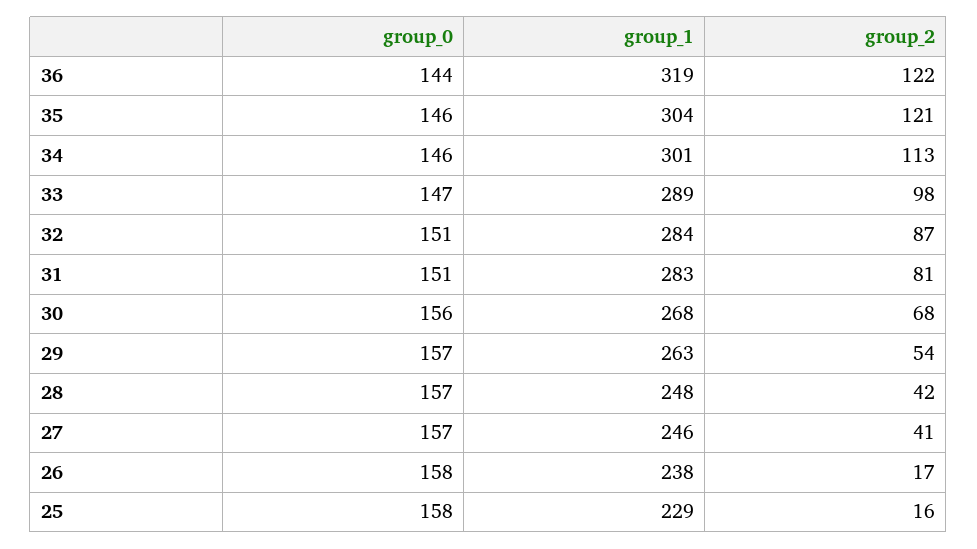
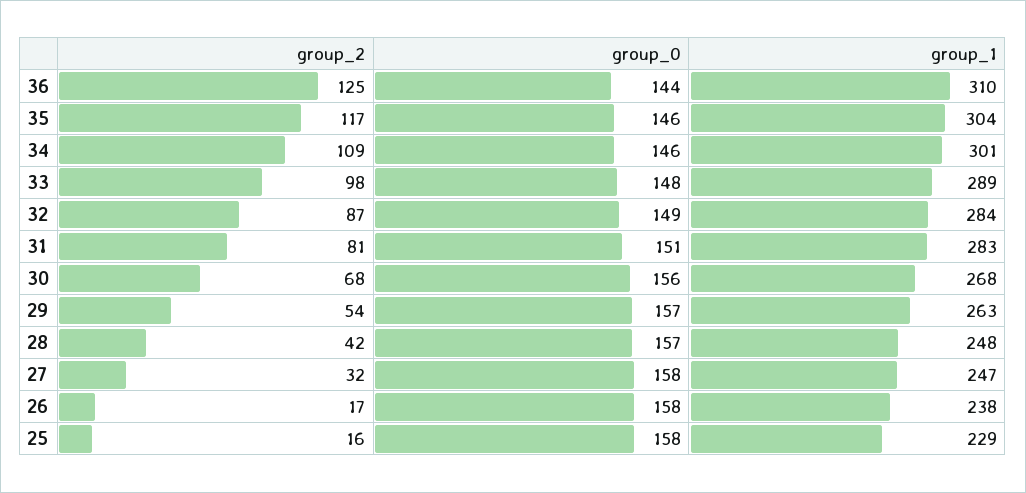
  {
    "group_0": {
      "36": 144,
      "35": 146,
      "34": 146,
-     "33": 147,
+     "33": 148,
-     "32": 151,
+     "32": 149,
      "31": 151,
      "30": 156,
      "29": 157,
      "28": 157,
-     "27": 157,
+     "27": 158,
      "26": 158,
      "25": 158
    },
    "group_1": {
-     "36": 319,
+     "36": 310,
      "35": 304,
      "34": 301,
      "33": 289,
      "32": 284,
      "31": 283,
      "30": 268,
      "29": 263,
      "28": 248,
-     "27": 246,
+     "27": 247,
      "26": 238,
      "25": 229
    },
    "group_2": {
-     "36": 122,
+     "36": 125,
-     "35": 121,
+     "35": 117,
-     "34": 113,
+     "34": 109,
      "33": 98,
      "32": 87,
      "31": 81,
      "30": 68,
      "29": 54,
      "28": 42,
-     "27": 41,
+     "27": 32,
      "26": 17,
      "25": 16
    }
  }

